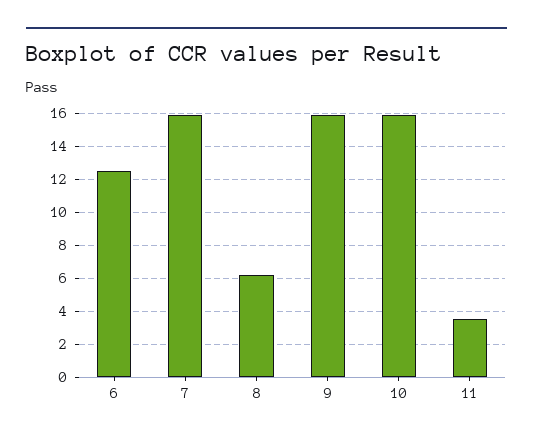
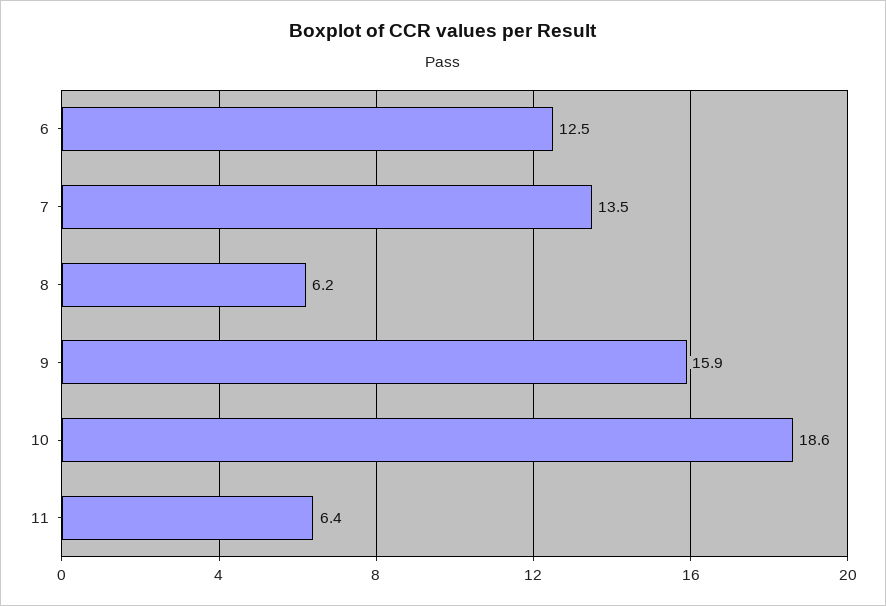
  {
    "6": 12.5,
-   "7": 16,
+   "7": 13.5,
    "8": 6.2,
    "9": 15.9,
-   "10": 16,
+   "10": 18.6,
-   "11": 3.5
+   "11": 6.4
  }

